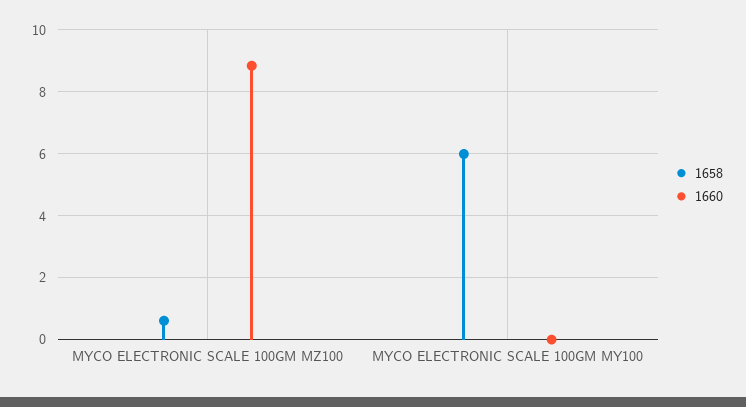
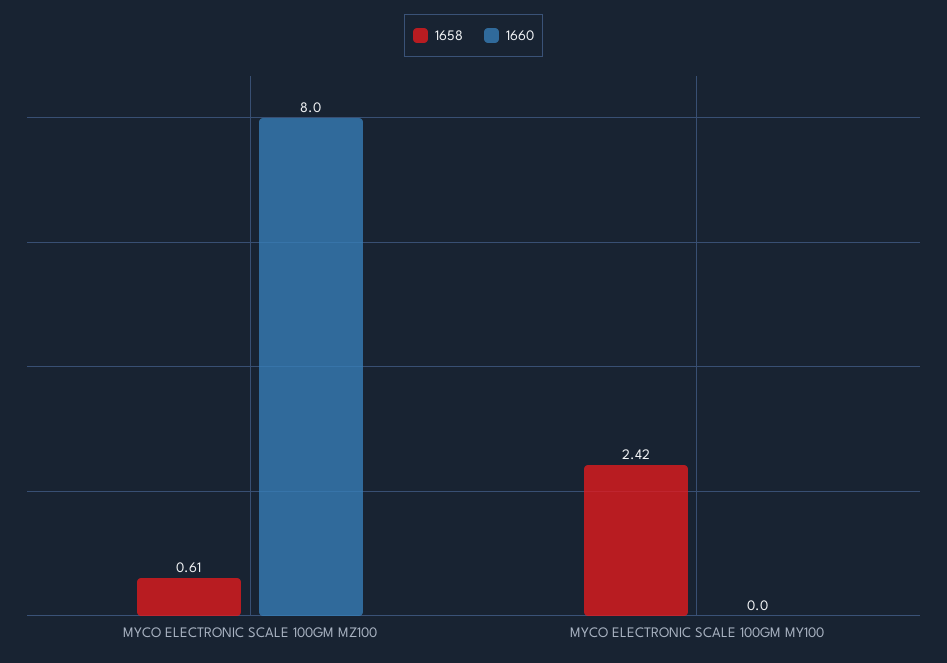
  {
    "1658": {
      "MYCO ELECTRONIC SCALE 100GM MZ100": 0.61,
-     "MYCO ELECTRONIC SCALE 100GM MY100": 6
+     "MYCO ELECTRONIC SCALE 100GM MY100": 2.42
    },
    "1660": {
-     "MYCO ELECTRONIC SCALE 100GM MZ100": 8.8,
+     "MYCO ELECTRONIC SCALE 100GM MZ100": 8,
      "MYCO ELECTRONIC SCALE 100GM MY100": 0
    }
  }

